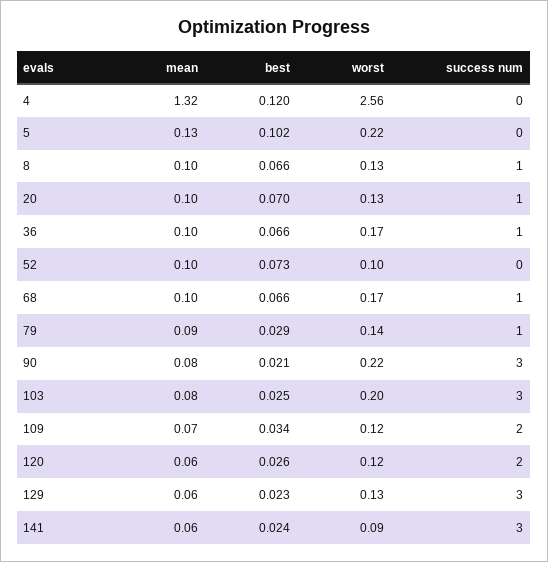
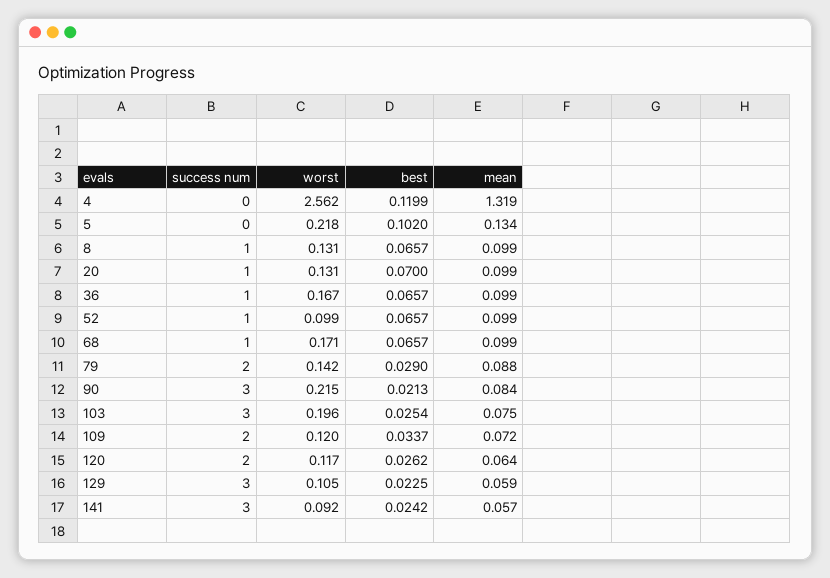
  {
    "mean": {
      "4": 1.319,
      "5": 0.134,
      "8": 0.099,
      "20": 0.099,
      "36": 0.099,
      "52": 0.099,
      "68": 0.099,
      "79": 0.088,
      "90": 0.084,
      "103": 0.075,
      "109": 0.072,
      "120": 0.064,
      "129": 0.059,
      "141": 0.057
    },
    "best": {
      "4": 0.1199,
      "5": 0.102,
      "8": 0.0657,
      "20": 0.07,
      "36": 0.0657,
-     "52": 0.073,
+     "52": 0.0657,
      "68": 0.0657,
      "79": 0.029,
      "90": 0.0213,
      "103": 0.0254,
      "109": 0.0337,
      "120": 0.0262,
      "129": 0.0225,
      "141": 0.0242
    },
    "worst": {
      "4": 2.562,
      "5": 0.218,
      "8": 0.131,
      "20": 0.131,
      "36": 0.167,
      "52": 0.099,
      "68": 0.171,
      "79": 0.142,
      "90": 0.215,
      "103": 0.196,
      "109": 0.12,
      "120": 0.117,
-     "129": 0.13,
+     "129": 0.105,
      "141": 0.092
    },
    "success num": {
      "4": 0,
      "5": 0,
      "8": 1,
      "20": 1,
      "36": 1,
-     "52": 0,
+     "52": 1,
      "68": 1,
-     "79": 1,
+     "79": 2,
      "90": 3,
      "103": 3,
      "109": 2,
      "120": 2,
      "129": 3,
      "141": 3
    }
  }

